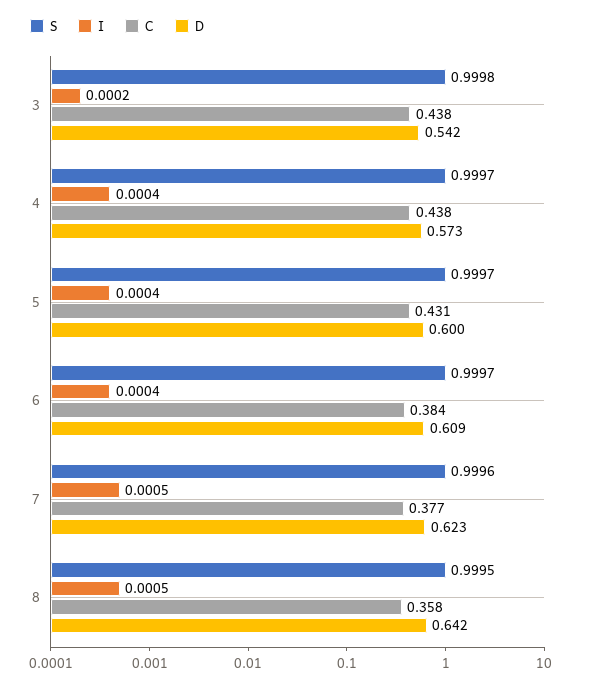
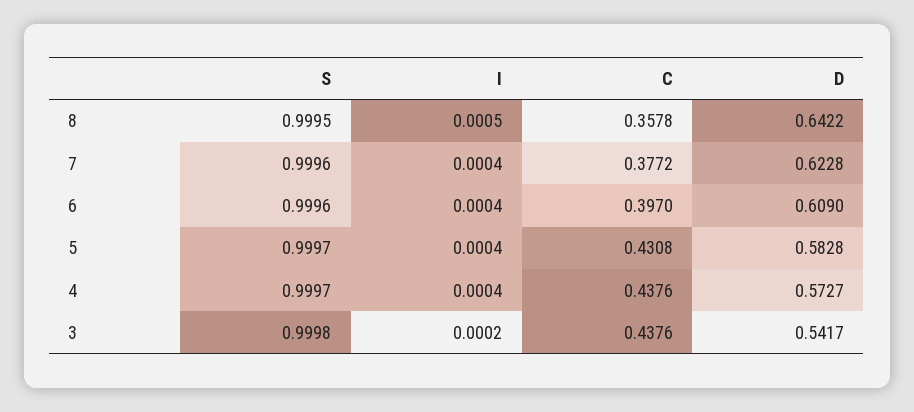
  {
    "S": {
      "3": 0.9998,
      "4": 0.9997,
      "5": 0.9997,
-     "6": 0.9997,
+     "6": 0.9996,
      "7": 0.9996,
      "8": 0.9995
    },
    "I": {
      "3": 0.0002,
      "4": 0.0004,
      "5": 0.0004,
      "6": 0.0004,
-     "7": 0.0005,
+     "7": 0.0004,
      "8": 0.0005
    },
    "C": {
      "3": 0.4376,
      "4": 0.4376,
      "5": 0.4308,
-     "6": 0.384,
+     "6": 0.397,
      "7": 0.3772,
      "8": 0.3578
    },
    "D": {
      "3": 0.5417,
      "4": 0.5727,
-     "5": 0.6,
+     "5": 0.5828,
      "6": 0.609,
      "7": 0.6228,
      "8": 0.6422
    }
  }

